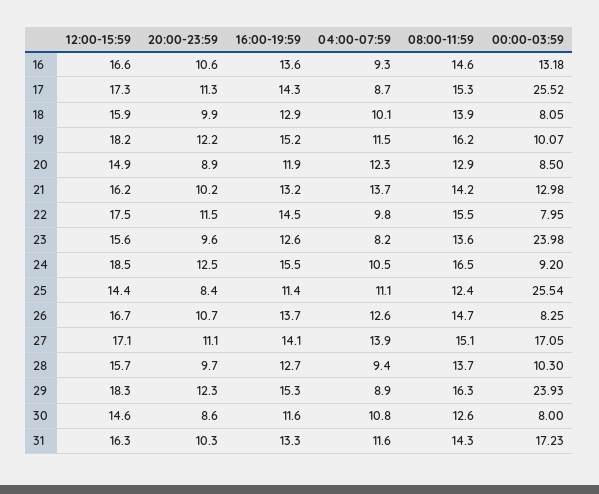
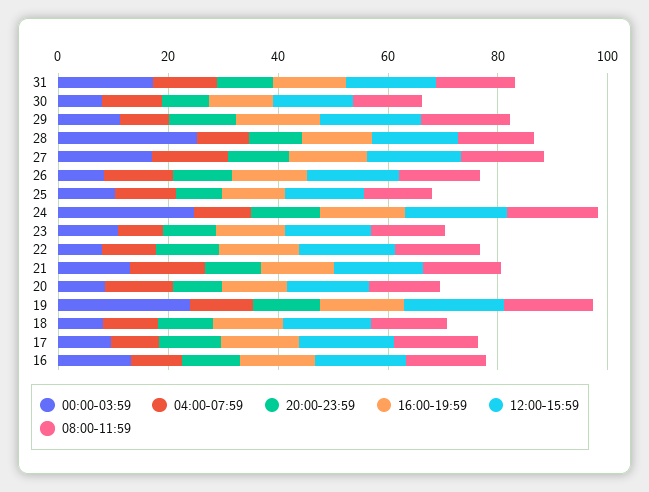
  {
    "12:00-15:59": {
      "16": 16.6,
      "17": 17.3,
      "18": 15.9,
      "19": 18.2,
      "20": 14.9,
      "21": 16.2,
      "22": 17.5,
      "23": 15.6,
      "24": 18.5,
      "25": 14.4,
      "26": 16.7,
      "27": 17.1,
      "28": 15.7,
      "29": 18.3,
      "30": 14.6,
      "31": 16.3
    },
    "20:00-23:59": {
      "16": 10.6,
      "17": 11.3,
      "18": 9.9,
      "19": 12.2,
      "20": 8.9,
      "21": 10.2,
      "22": 11.5,
      "23": 9.6,
      "24": 12.5,
      "25": 8.4,
      "26": 10.7,
      "27": 11.1,
      "28": 9.7,
      "29": 12.3,
      "30": 8.6,
      "31": 10.3
    },
    "16:00-19:59": {
      "16": 13.6,
      "17": 14.3,
      "18": 12.9,
      "19": 15.2,
      "20": 11.9,
      "21": 13.2,
      "22": 14.5,
      "23": 12.6,
      "24": 15.5,
      "25": 11.4,
      "26": 13.7,
      "27": 14.1,
      "28": 12.7,
      "29": 15.3,
      "30": 11.6,
      "31": 13.3
    },
    "04:00-07:59": {
      "16": 9.3,
      "17": 8.7,
      "18": 10.1,
      "19": 11.5,
      "20": 12.3,
      "21": 13.7,
      "22": 9.8,
      "23": 8.2,
      "24": 10.5,
      "25": 11.1,
      "26": 12.6,
      "27": 13.9,
      "28": 9.4,
      "29": 8.9,
      "30": 10.8,
      "31": 11.6
    },
    "08:00-11:59": {
      "16": 14.6,
      "17": 15.3,
      "18": 13.9,
      "19": 16.2,
      "20": 12.9,
      "21": 14.2,
      "22": 15.5,
      "23": 13.6,
      "24": 16.5,
      "25": 12.4,
      "26": 14.7,
      "27": 15.1,
      "28": 13.7,
      "29": 16.3,
      "30": 12.6,
      "31": 14.3
    },
    "00:00-03:59": {
      "16": 13.18,
-     "17": 25.52,
+     "17": 10,
      "18": 8.05,
-     "19": 10.07,
+     "19": 25,
      "20": 8.5,
      "21": 12.98,
      "22": 7.95,
-     "23": 23.98,
+     "23": 10,
-     "24": 9.2,
+     "24": 25,
-     "25": 25.54,
+     "25": 10,
      "26": 8.25,
      "27": 17.05,
-     "28": 10.3,
+     "28": 25,
-     "29": 23.93,
+     "29": 10,
      "30": 8,
      "31": 17.23
    }
  }

